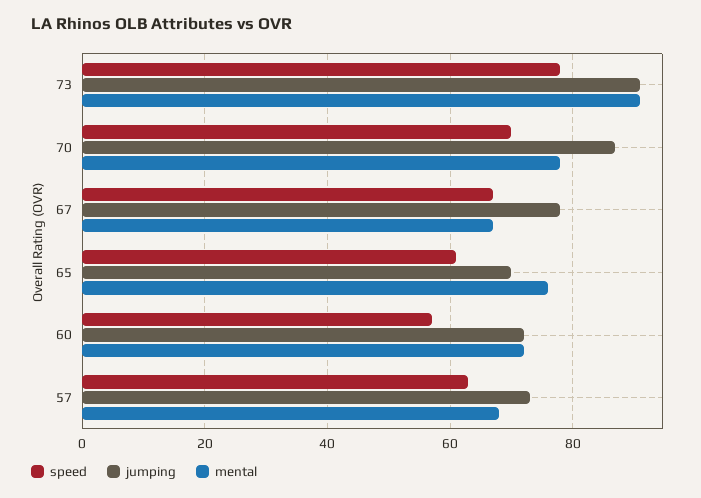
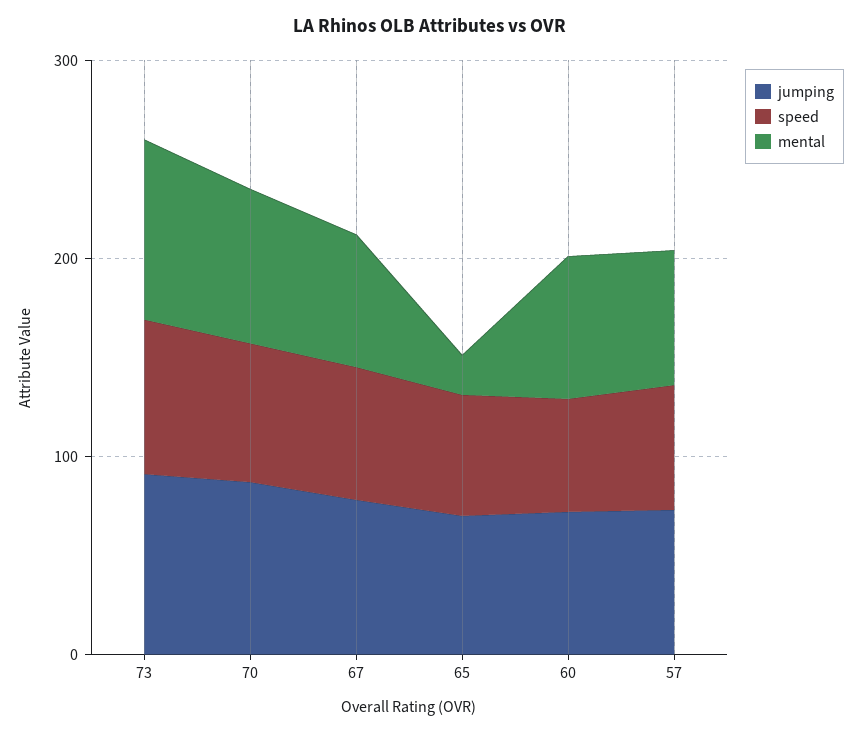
  {
    "speed": {
      "73": 80,
      "70": 70,
      "67": 65,
      "65": 60,
      "60": 55,
      "57": 65
    },
    "jumping": {
      "73": 90,
      "70": 85,
      "67": 80,
      "65": 70,
      "60": 70,
      "57": 75
    },
    "mental": {
      "73": 90,
      "70": 80,
      "67": 65,
-     "65": 75,
+     "65": 20,
      "60": 70,
      "57": 70
    }
  }

